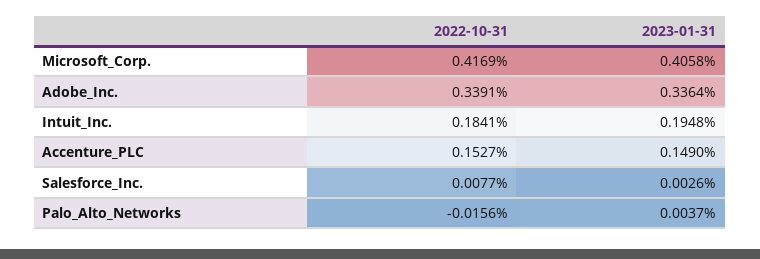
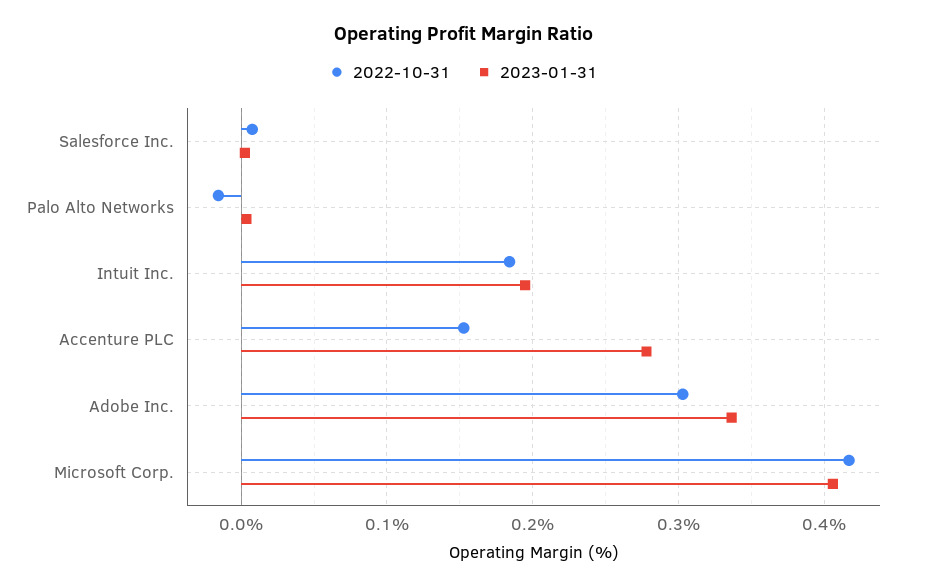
  {
    "2022-10-31": {
      "Microsoft_Corp.": 0.4169,
-     "Adobe_Inc.": 0.3391,
+     "Adobe_Inc.": 0.3,
      "Intuit_Inc.": 0.1841,
      "Accenture_PLC": 0.1527,
      "Salesforce_Inc.": 0.0077,
      "Palo_Alto_Networks": -0.0156
    },
    "2023-01-31": {
      "Microsoft_Corp.": 0.4058,
      "Adobe_Inc.": 0.3364,
      "Intuit_Inc.": 0.1948,
-     "Accenture_PLC": 0.149,
+     "Accenture_PLC": 0.28,
      "Salesforce_Inc.": 0.0026,
      "Palo_Alto_Networks": 0.0037
    }
  }

